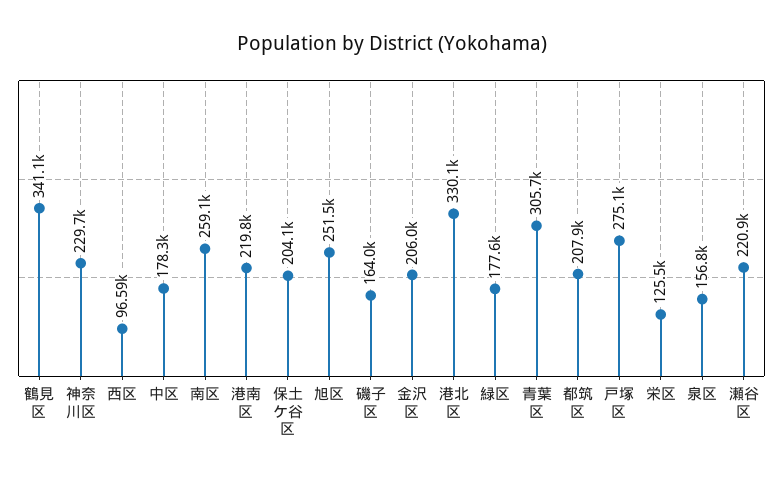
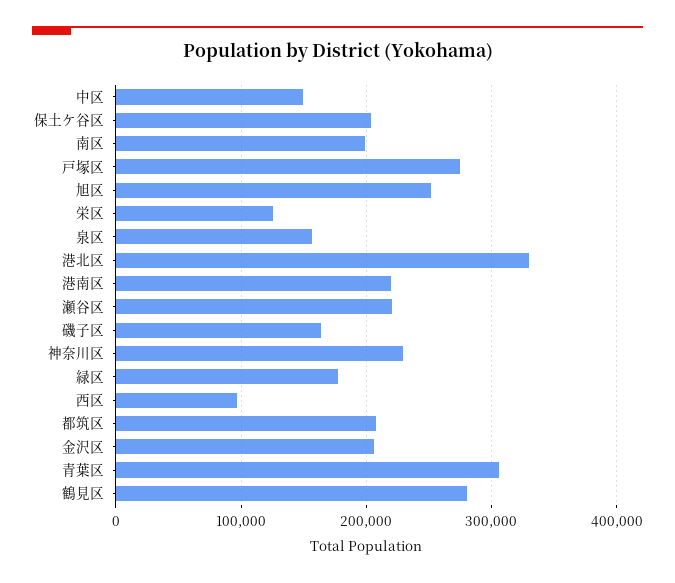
  {
-   "鶴見区": 341100,
+   "鶴見区": 280000,
    "神奈川区": 229700,
    "西区": 96590,
-   "中区": 178300,
+   "中区": 150000,
-   "南区": 259100,
+   "南区": 200000,
    "港南区": 219800,
    "保土ケ谷区": 204100,
    "旭区": 251500,
    "磯子区": 164000,
    "金沢区": 206000,
    "港北区": 330100,
    "緑区": 177600,
    "青葉区": 305700,
    "都筑区": 207900,
    "戸塚区": 275100,
    "栄区": 125500,
    "泉区": 156800,
    "瀬谷区": 220900
  }

